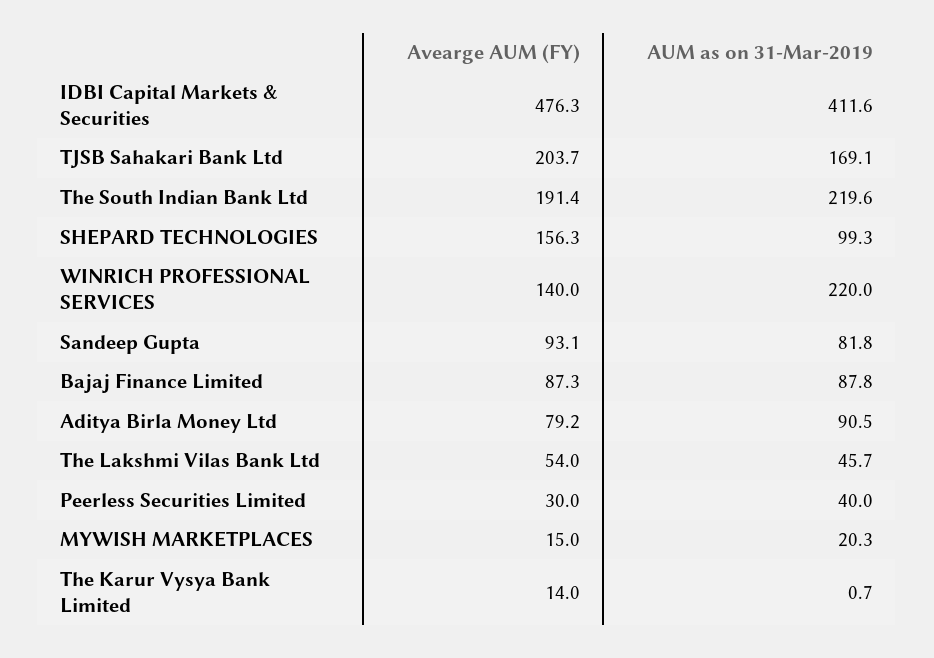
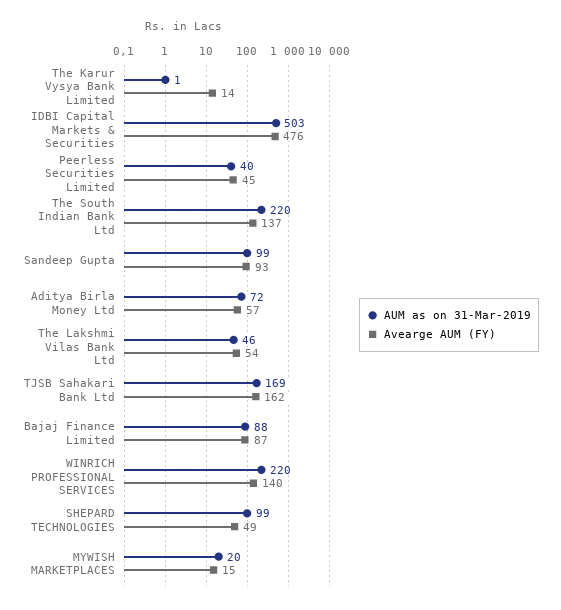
  {
    "Avearge AUM (FY)": {
      "IDBI Capital Markets & Securities": 476.3,
-     "TJSB Sahakari Bank Ltd": 203.7,
+     "TJSB Sahakari Bank Ltd": 162,
-     "The South Indian Bank Ltd": 191.4,
+     "The South Indian Bank Ltd": 137,
-     "SHEPARD TECHNOLOGIES": 156.3,
+     "SHEPARD TECHNOLOGIES": 49,
      "WINRICH PROFESSIONAL SERVICES": 140,
      "Sandeep Gupta": 93.1,
      "Bajaj Finance Limited": 87.3,
-     "Aditya Birla Money Ltd": 79.2,
+     "Aditya Birla Money Ltd": 57,
      "The Lakshmi Vilas Bank Ltd": 54,
-     "Peerless Securities Limited": 30,
+     "Peerless Securities Limited": 45,
      "MYWISH MARKETPLACES": 15,
      "The Karur Vysya Bank Limited": 14
    },
    "AUM as on 31-Mar-2019": {
-     "IDBI Capital Markets & Securities": 411.6,
+     "IDBI Capital Markets & Securities": 503,
      "TJSB Sahakari Bank Ltd": 169.1,
      "The South Indian Bank Ltd": 219.6,
      "SHEPARD TECHNOLOGIES": 99.3,
      "WINRICH PROFESSIONAL SERVICES": 220,
-     "Sandeep Gupta": 81.8,
+     "Sandeep Gupta": 99,
      "Bajaj Finance Limited": 87.8,
-     "Aditya Birla Money Ltd": 90.5,
+     "Aditya Birla Money Ltd": 72,
      "The Lakshmi Vilas Bank Ltd": 45.7,
      "Peerless Securities Limited": 40,
      "MYWISH MARKETPLACES": 20.3,
      "The Karur Vysya Bank Limited": 0.7
    }
  }

